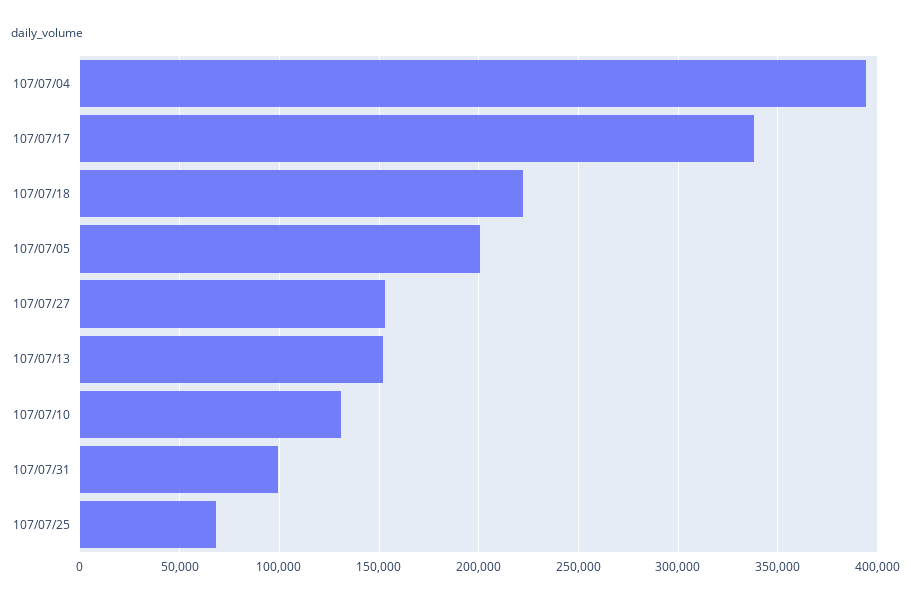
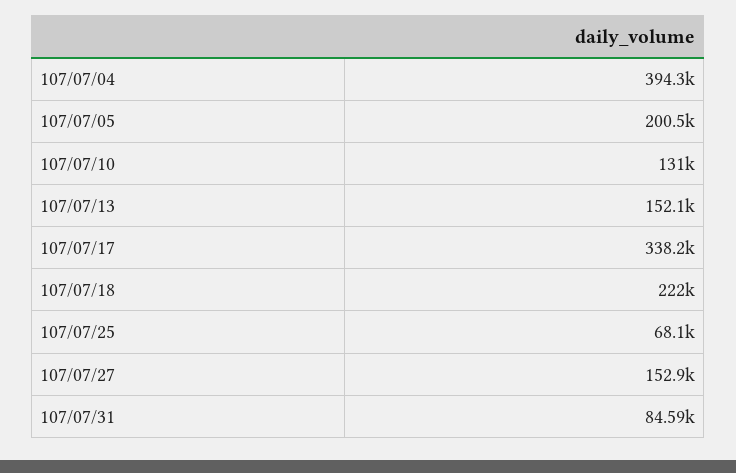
  {
    "107/07/04": 394300,
    "107/07/17": 338200,
    "107/07/18": 222000,
    "107/07/05": 200500,
    "107/07/27": 152900,
    "107/07/13": 152100,
    "107/07/10": 131000,
-   "107/07/31": 100000,
+   "107/07/31": 84590,
    "107/07/25": 68100
  }

